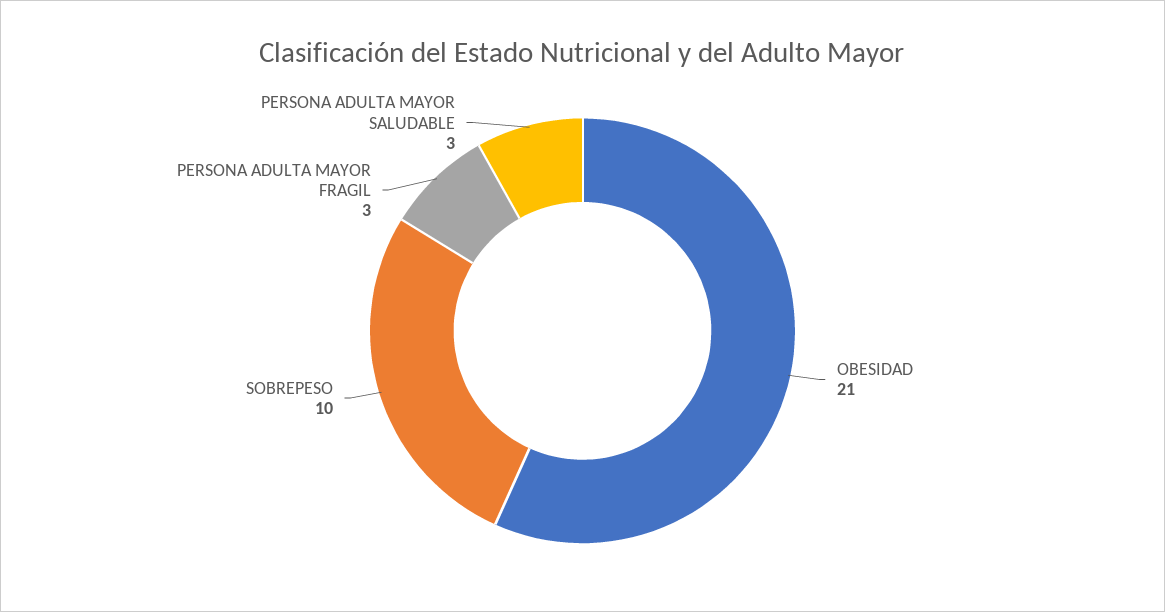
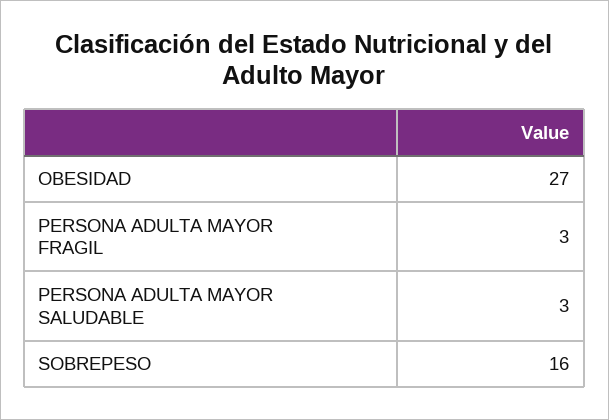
  {
-   "OBESIDAD": 21,
+   "OBESIDAD": 27,
-   "SOBREPESO": 10,
+   "SOBREPESO": 16,
    "PERSONA ADULTA MAYOR FRAGIL": 3,
    "PERSONA ADULTA MAYOR SALUDABLE": 3
  }

